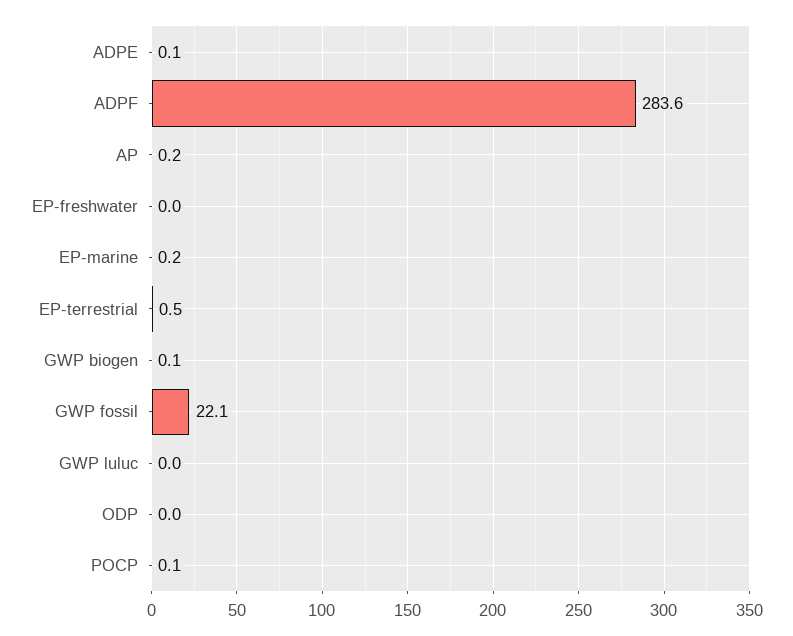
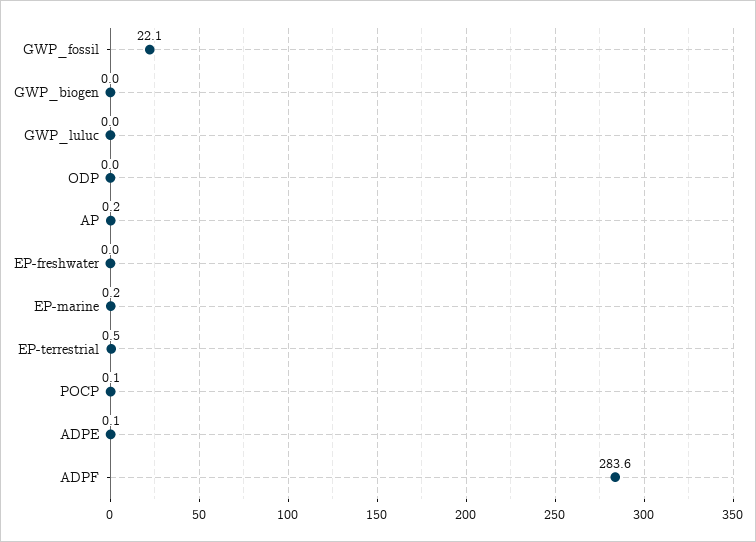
  {
    "ADPE": 0.1,
    "ADPF": 283.6,
    "AP": 0.2,
    "EP-freshwater": 0,
    "EP-marine": 0.2,
    "EP-terrestrial": 0.5,
-   "GWP biogen": 0.1,
+   "GWP biogen": 0,
    "GWP fossil": 22.1,
    "GWP luluc": 0,
    "ODP": 0,
    "POCP": 0.1
  }

